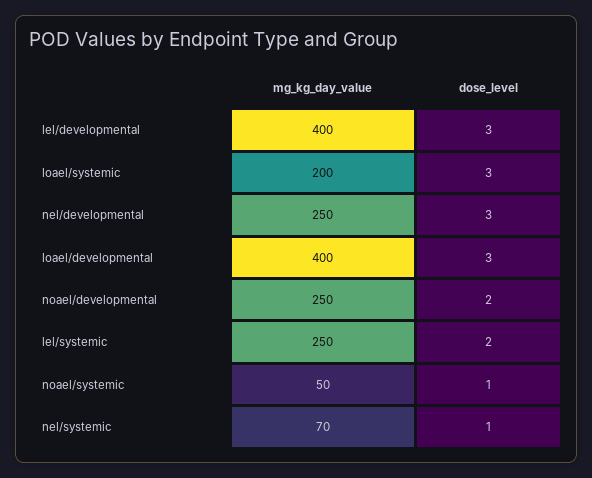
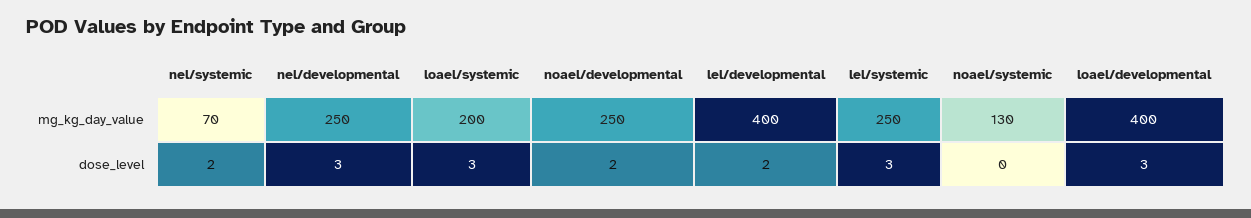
  {
    "mg_kg_day_value": {
      "lel/developmental": 400,
      "loael/systemic": 200,
      "nel/developmental": 250,
      "loael/developmental": 400,
      "noael/developmental": 250,
      "lel/systemic": 250,
-     "noael/systemic": 50,
+     "noael/systemic": 130,
      "nel/systemic": 70
    },
    "dose_level": {
-     "lel/developmental": 3,
+     "lel/developmental": 2,
      "loael/systemic": 3,
      "nel/developmental": 3,
      "loael/developmental": 3,
      "noael/developmental": 2,
-     "lel/systemic": 2,
+     "lel/systemic": 3,
-     "noael/systemic": 1,
+     "noael/systemic": 0,
-     "nel/systemic": 1
+     "nel/systemic": 2
    }
  }

